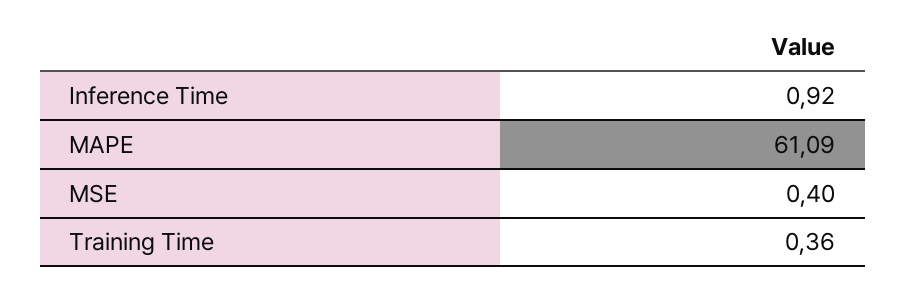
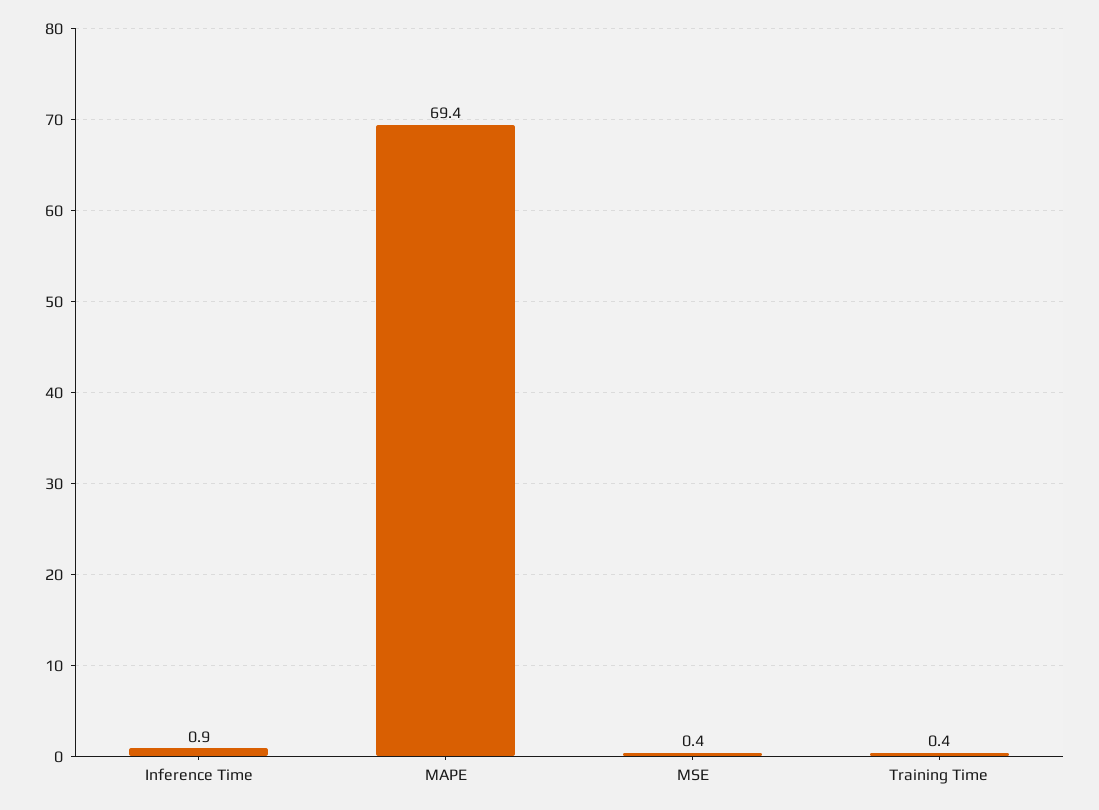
  {
    "Inference Time": 0.92,
-   "MAPE": 61.09,
+   "MAPE": 69.4,
    "MSE": 0.4,
    "Training Time": 0.36
  }

